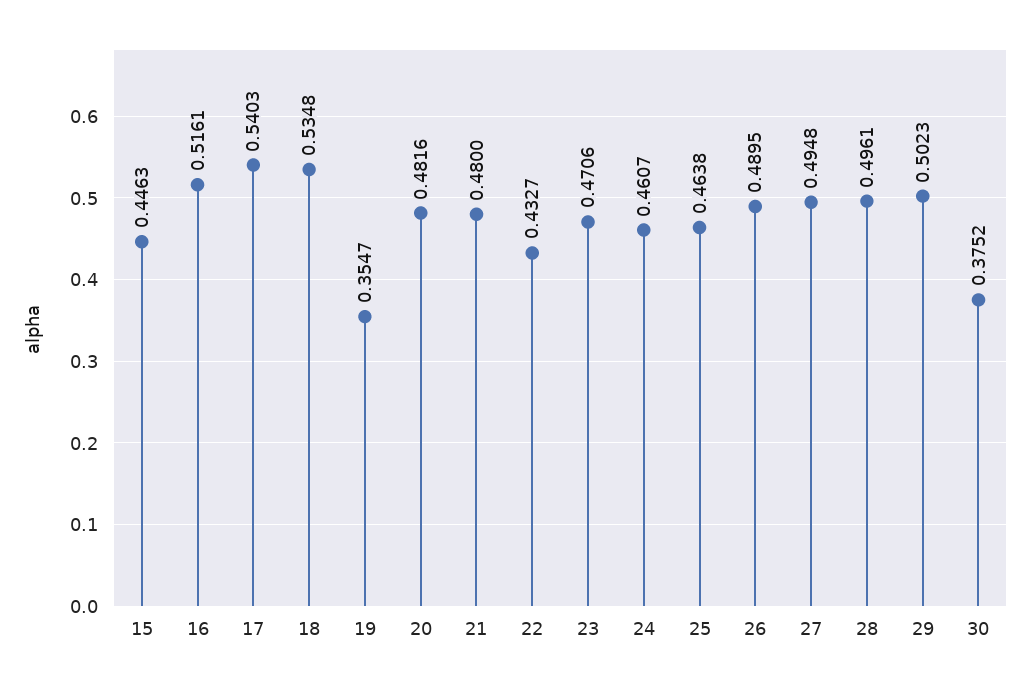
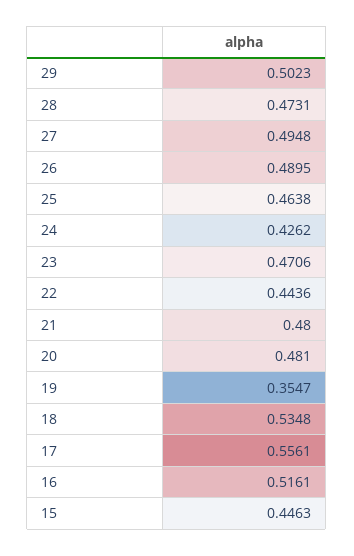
  {
    "15": 0.4463,
    "16": 0.5161,
-   "17": 0.5403,
+   "17": 0.5561,
    "18": 0.5348,
    "19": 0.3547,
-   "20": 0.4816,
+   "20": 0.481,
    "21": 0.48,
-   "22": 0.4327,
+   "22": 0.4436,
    "23": 0.4706,
-   "24": 0.4607,
+   "24": 0.4262,
    "25": 0.4638,
    "26": 0.4895,
    "27": 0.4948,
-   "28": 0.4961,
+   "28": 0.4731,
-   "29": 0.5023,
+   "29": 0.5023
-   "30": 0.3752
  }

